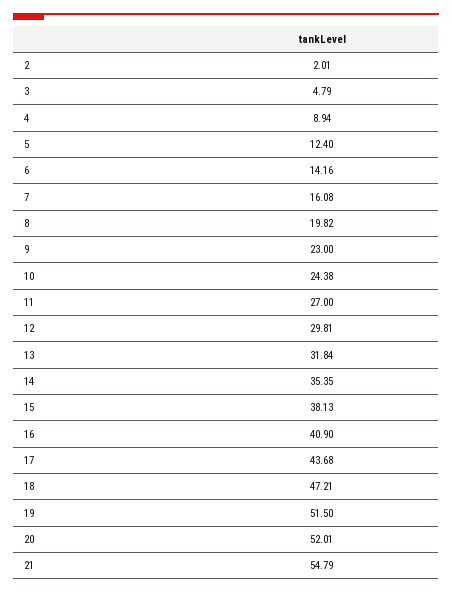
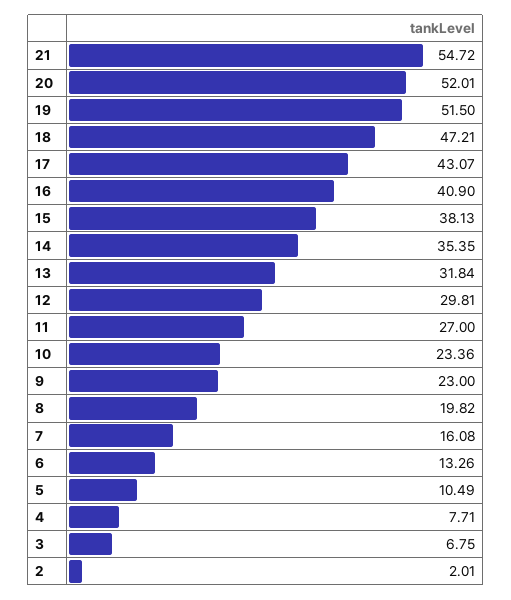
  {
    "2": 2.01,
-   "3": 4.79,
+   "3": 6.75,
-   "4": 8.94,
+   "4": 7.71,
-   "5": 12.4,
+   "5": 10.49,
-   "6": 14.16,
+   "6": 13.26,
    "7": 16.08,
    "8": 19.82,
    "9": 23,
-   "10": 24.38,
+   "10": 23.36,
    "11": 27,
    "12": 29.81,
    "13": 31.84,
    "14": 35.35,
    "15": 38.13,
    "16": 40.9,
-   "17": 43.68,
+   "17": 43.07,
    "18": 47.21,
    "19": 51.5,
    "20": 52.01,
-   "21": 54.79
+   "21": 54.72
  }

